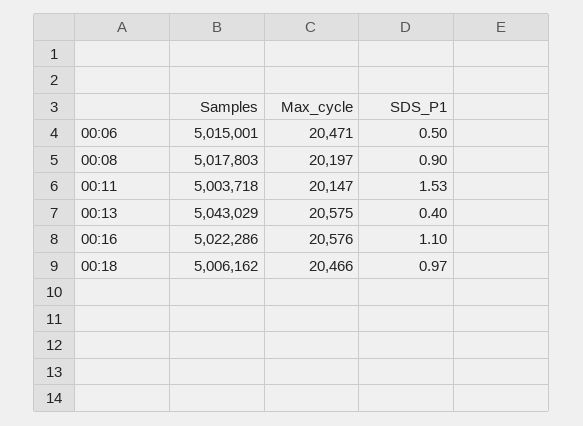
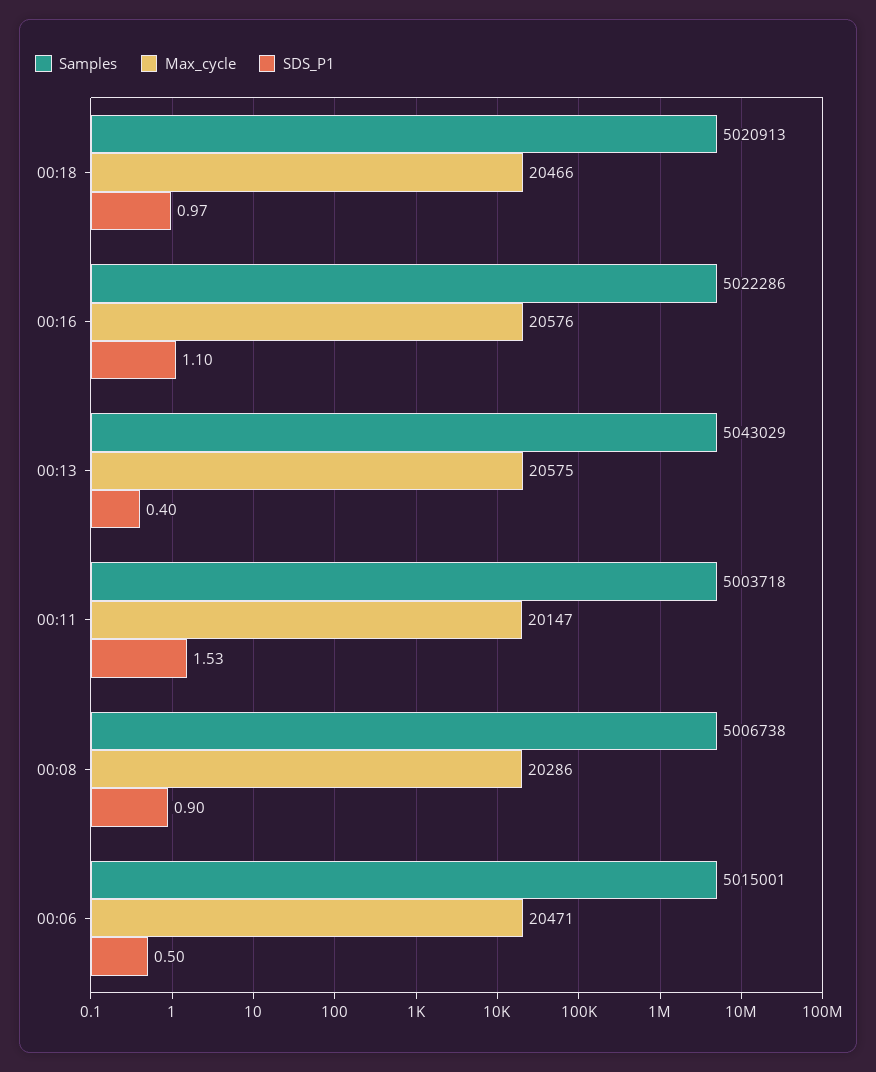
  {
    "Samples": {
      "00:06": 5015001,
-     "00:08": 5017803,
+     "00:08": 5006738,
      "00:11": 5003718,
      "00:13": 5043029,
      "00:16": 5022286,
-     "00:18": 5006162
+     "00:18": 5020913
    },
    "Max_cycle": {
      "00:06": 20471,
-     "00:08": 20197,
+     "00:08": 20286,
      "00:11": 20147,
      "00:13": 20575,
      "00:16": 20576,
      "00:18": 20466
    },
    "SDS_P1": {
      "00:06": 0.5,
      "00:08": 0.9,
      "00:11": 1.53,
      "00:13": 0.4,
      "00:16": 1.1,
      "00:18": 0.97
    }
  }

